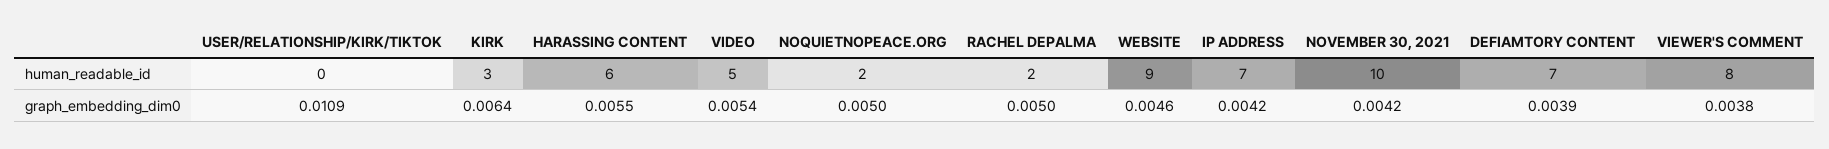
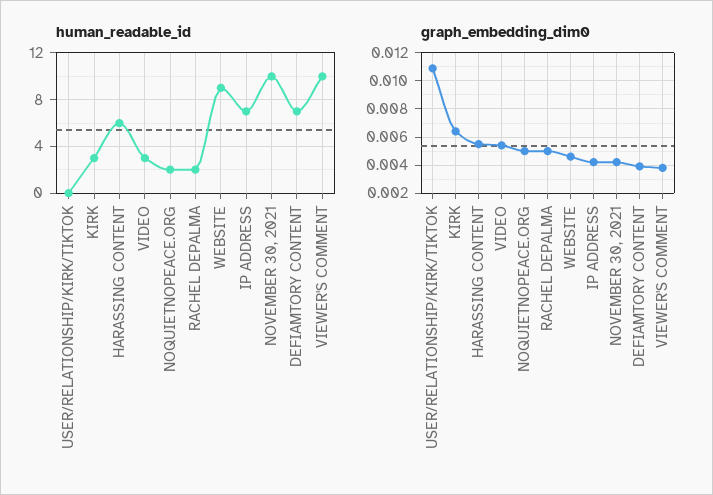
  {
    "human_readable_id": {
      "USER/RELATIONSHIP/KIRK/TIKTOK": 0,
      "KIRK": 3,
      "HARASSING CONTENT": 6,
-     "VIDEO": 5,
+     "VIDEO": 3,
      "NOQUIETNOPEACE.ORG": 2,
      "RACHEL DEPALMA": 2,
      "WEBSITE": 9,
      "IP ADDRESS": 7,
      "NOVEMBER 30, 2021": 10,
      "DEFIAMTORY CONTENT": 7,
-     "VIEWER'S COMMENT": 8
+     "VIEWER'S COMMENT": 10
    },
    "graph_embedding_dim0": {
      "USER/RELATIONSHIP/KIRK/TIKTOK": 0.0109,
      "KIRK": 0.0064,
      "HARASSING CONTENT": 0.0055,
      "VIDEO": 0.0054,
      "NOQUIETNOPEACE.ORG": 0.005,
      "RACHEL DEPALMA": 0.005,
      "WEBSITE": 0.0046,
      "IP ADDRESS": 0.0042,
      "NOVEMBER 30, 2021": 0.0042,
      "DEFIAMTORY CONTENT": 0.0039,
      "VIEWER'S COMMENT": 0.0038
    }
  }

